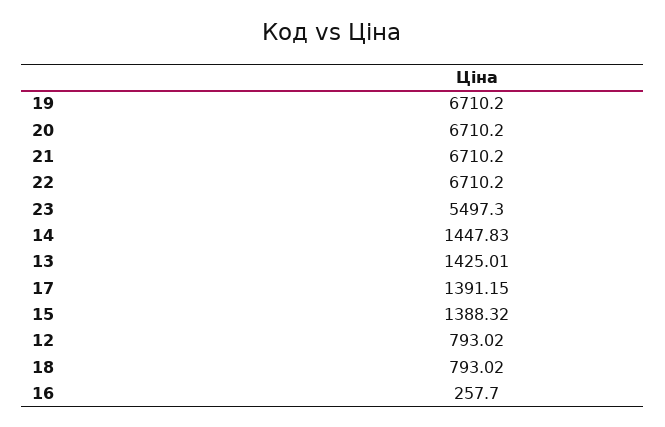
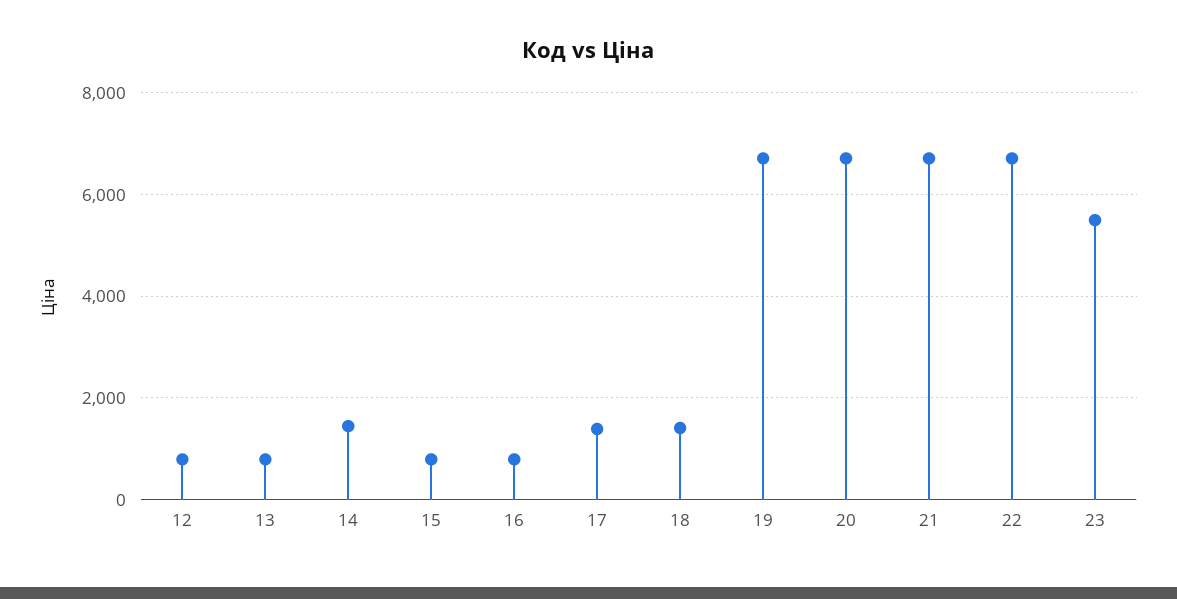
  {
    "19": 6710.2,
    "20": 6710.2,
    "21": 6710.2,
    "22": 6710.2,
    "23": 5497.3,
    "14": 1447.83,
-   "13": 1425.01,
+   "13": 800,
    "17": 1391.15,
-   "15": 1388.32,
+   "15": 800,
    "12": 793.02,
-   "18": 793.02,
+   "18": 1400,
-   "16": 257.7
+   "16": 800
  }

